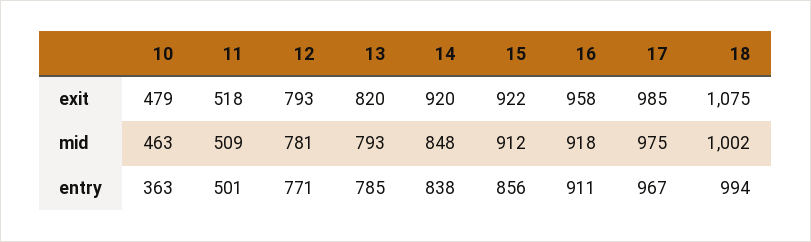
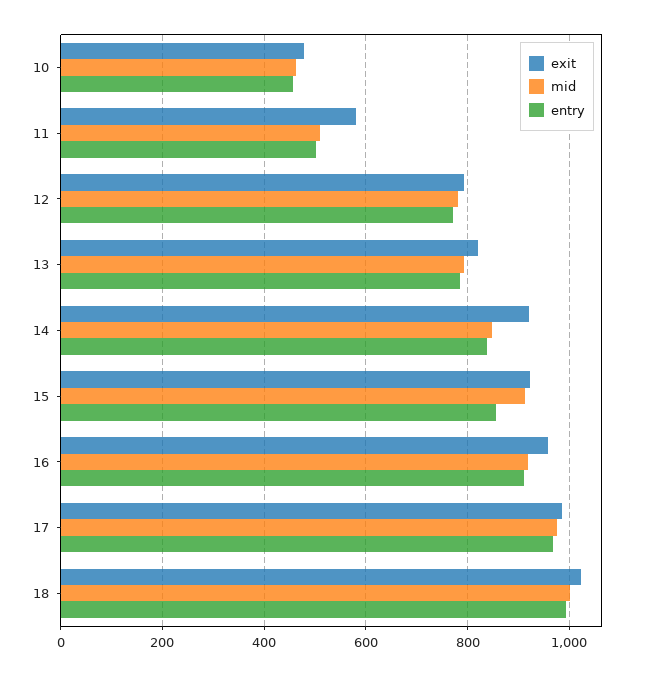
  {
    "exit": {
      "10": 479,
-     "11": 518,
+     "11": 580,
      "12": 793,
      "13": 820,
      "14": 920,
      "15": 922,
      "16": 958,
      "17": 985,
-     "18": 1075
+     "18": 1020
    },
    "mid": {
      "10": 463,
      "11": 509,
      "12": 781,
      "13": 793,
      "14": 848,
      "15": 912,
      "16": 918,
      "17": 975,
      "18": 1002
    },
    "entry": {
-     "10": 363,
+     "10": 460,
      "11": 501,
      "12": 771,
      "13": 785,
      "14": 838,
      "15": 856,
      "16": 911,
      "17": 967,
      "18": 994
    }
  }

